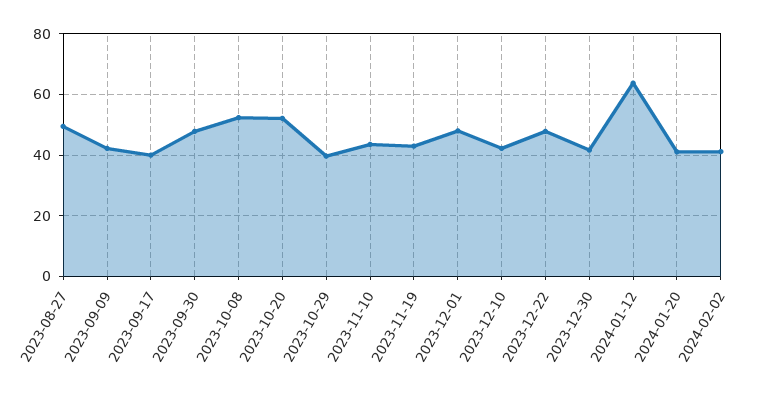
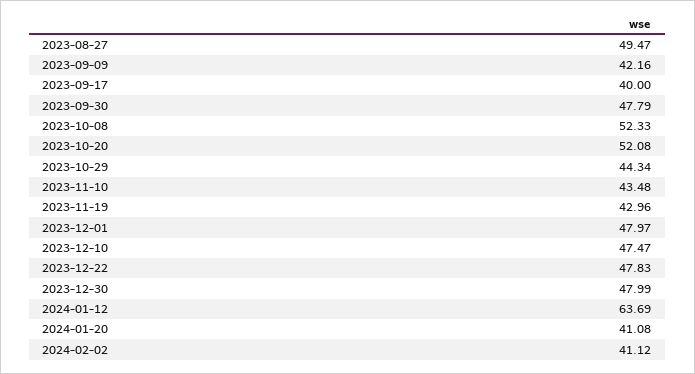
  {
    "2023-08-27": 49.47,
    "2023-09-09": 42.16,
    "2023-09-17": 40,
    "2023-09-30": 47.79,
    "2023-10-08": 52.33,
    "2023-10-20": 52.08,
-   "2023-10-29": 40,
+   "2023-10-29": 44.34,
    "2023-11-10": 43.48,
    "2023-11-19": 42.96,
    "2023-12-01": 47.97,
-   "2023-12-10": 42,
+   "2023-12-10": 47.47,
    "2023-12-22": 47.83,
-   "2023-12-30": 42,
+   "2023-12-30": 47.99,
    "2024-01-12": 63.69,
    "2024-01-20": 41.08,
    "2024-02-02": 41.12
  }

